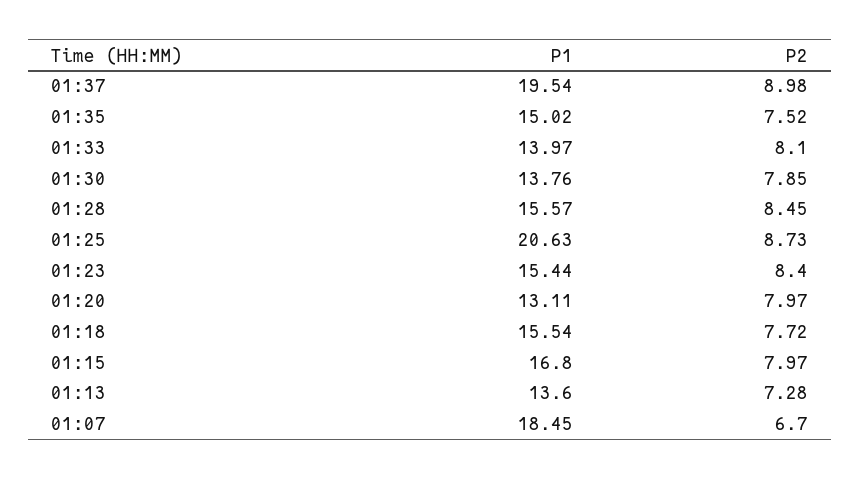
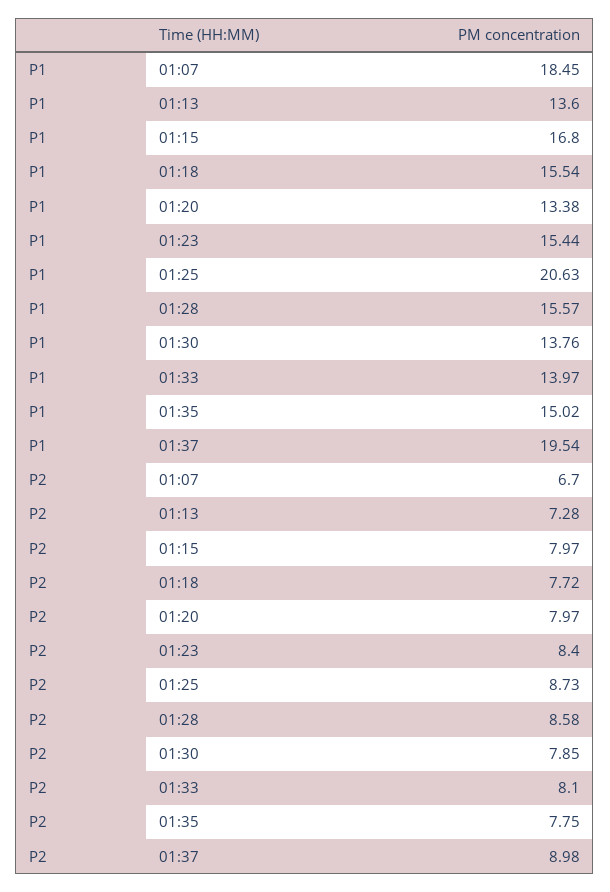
  {
    "P1": {
      "01:37": 19.54,
      "01:35": 15.02,
      "01:33": 13.97,
      "01:30": 13.76,
      "01:28": 15.57,
      "01:25": 20.63,
      "01:23": 15.44,
-     "01:20": 13.11,
+     "01:20": 13.38,
      "01:18": 15.54,
      "01:15": 16.8,
      "01:13": 13.6,
      "01:07": 18.45
    },
    "P2": {
      "01:37": 8.98,
-     "01:35": 7.52,
+     "01:35": 7.75,
      "01:33": 8.1,
      "01:30": 7.85,
-     "01:28": 8.45,
+     "01:28": 8.58,
      "01:25": 8.73,
      "01:23": 8.4,
      "01:20": 7.97,
      "01:18": 7.72,
      "01:15": 7.97,
      "01:13": 7.28,
      "01:07": 6.7
    }
  }

